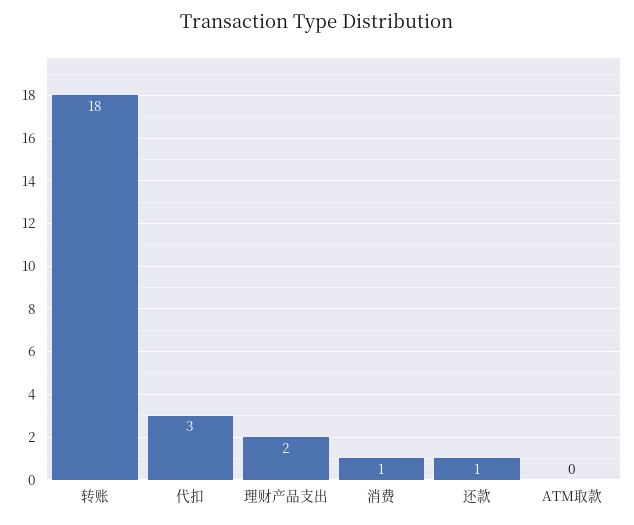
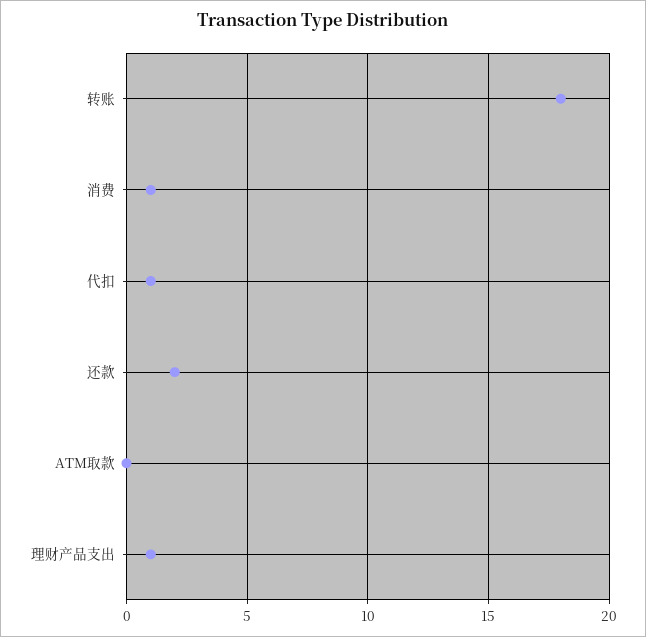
  {
    "转账": 18,
-   "代扣": 3,
+   "代扣": 1,
-   "理财产品支出": 2,
+   "理财产品支出": 1,
    "消费": 1,
-   "还款": 1,
+   "还款": 2,
    "ATM取款": 0
  }

